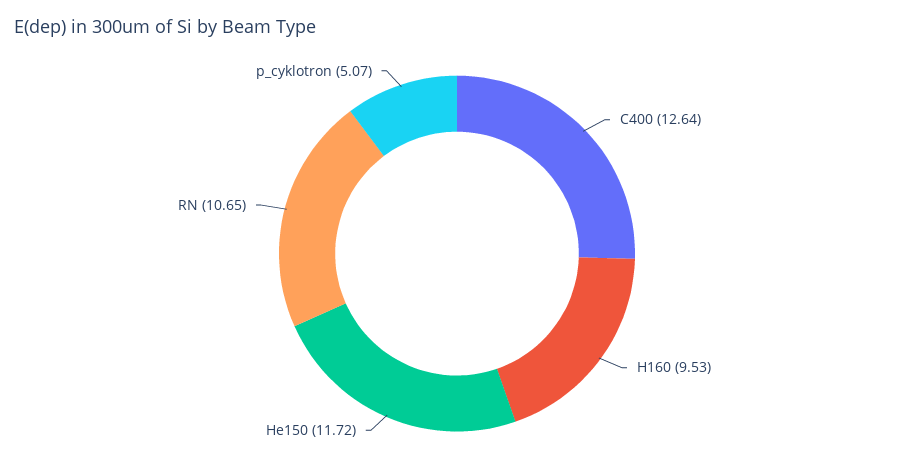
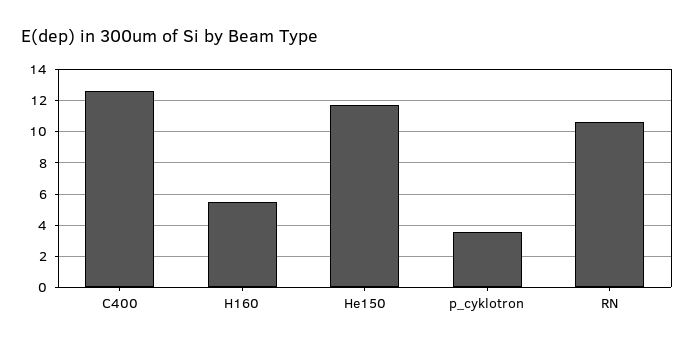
  {
    "C400": 12.64,
-   "H160": 9.53,
+   "H160": 5.5,
    "He150": 11.72,
    "RN": 10.65,
-   "p_cyklotron": 5.07
+   "p_cyklotron": 3.5
  }

